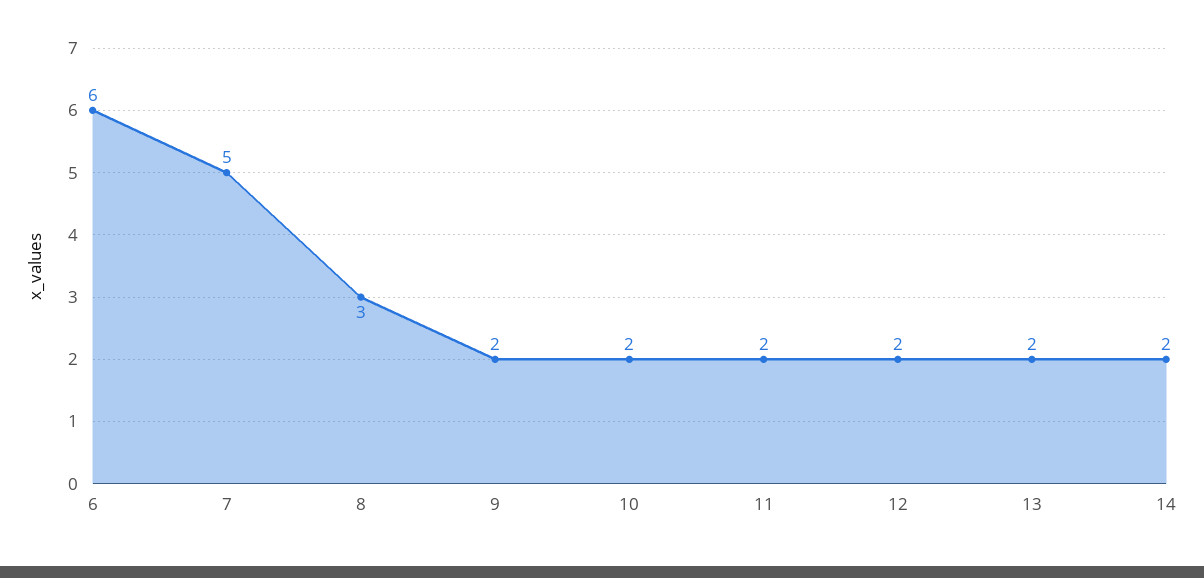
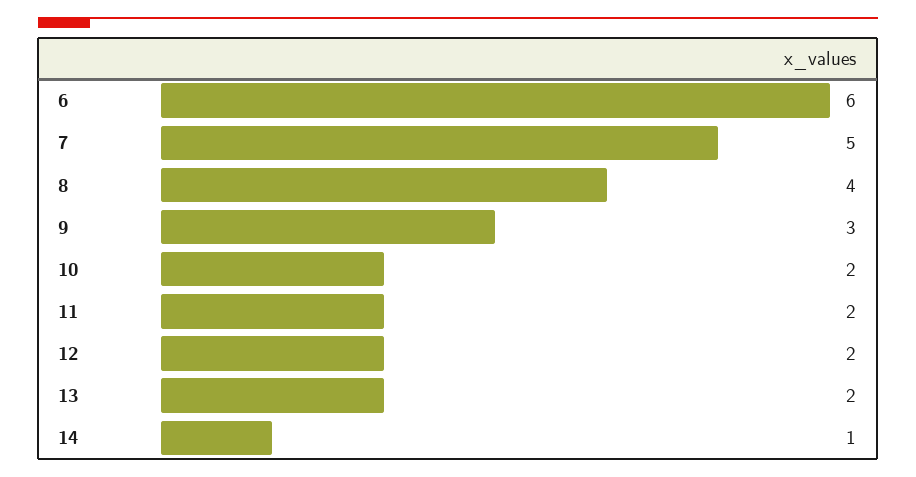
  {
    "6": 6,
    "7": 5,
-   "8": 3,
+   "8": 4,
-   "9": 2,
+   "9": 3,
    "10": 2,
    "11": 2,
    "12": 2,
    "13": 2,
-   "14": 2
+   "14": 1
  }

